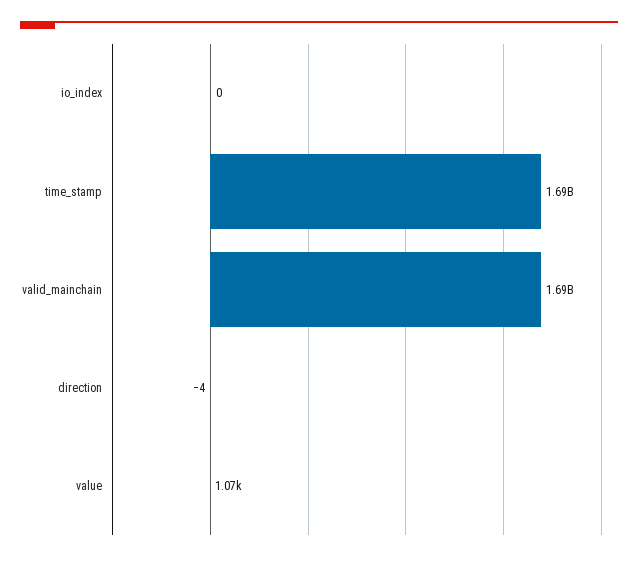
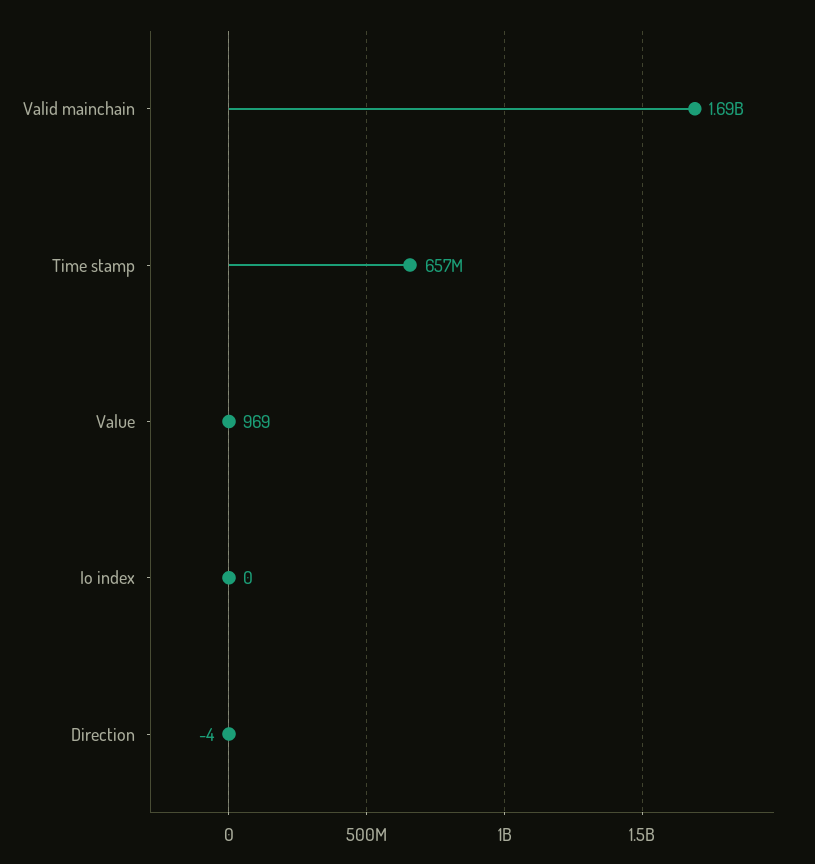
  {
    "io_index": 0,
-   "time_stamp": 1690000000,
+   "time_stamp": 657000000,
    "valid_mainchain": 1690000000,
    "direction": -4,
-   "value": 1070
+   "value": 969
  }

